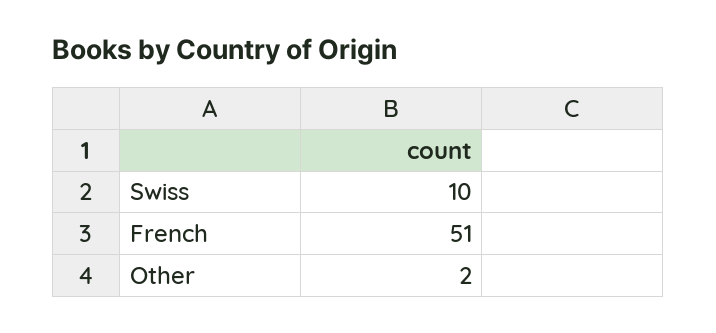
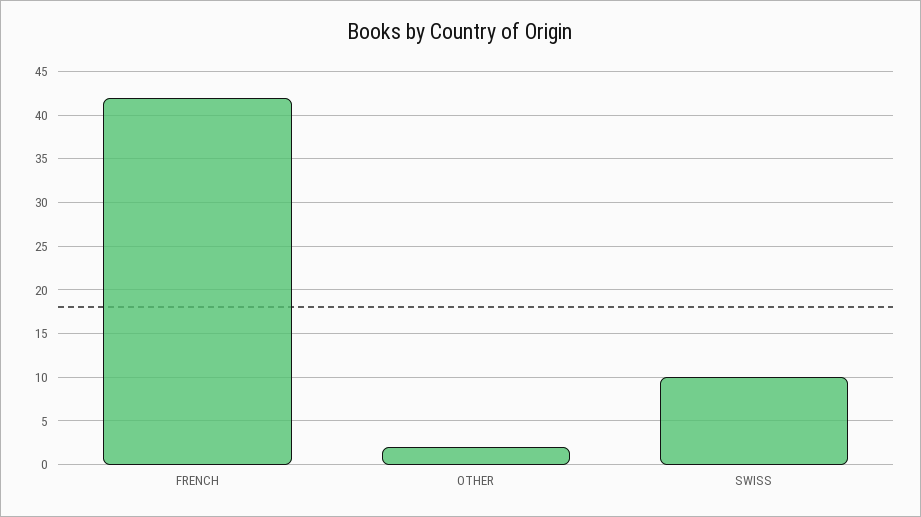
  {
    "Swiss": 10,
-   "French": 51,
+   "French": 42,
    "Other": 2
  }

